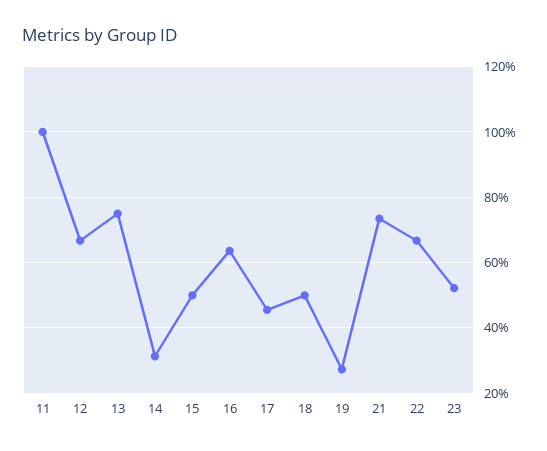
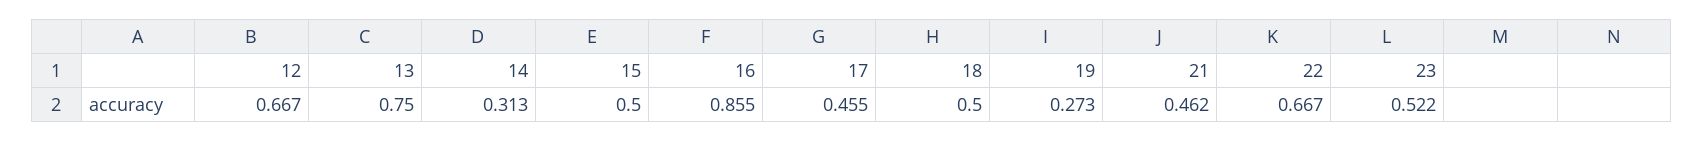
  {
-   "11": 1,
    "12": 0.667,
    "13": 0.75,
    "14": 0.313,
    "15": 0.5,
-   "16": 0.64,
+   "16": 0.855,
    "17": 0.455,
    "18": 0.5,
    "19": 0.273,
-   "21": 0.74,
+   "21": 0.462,
    "22": 0.667,
    "23": 0.522
  }

